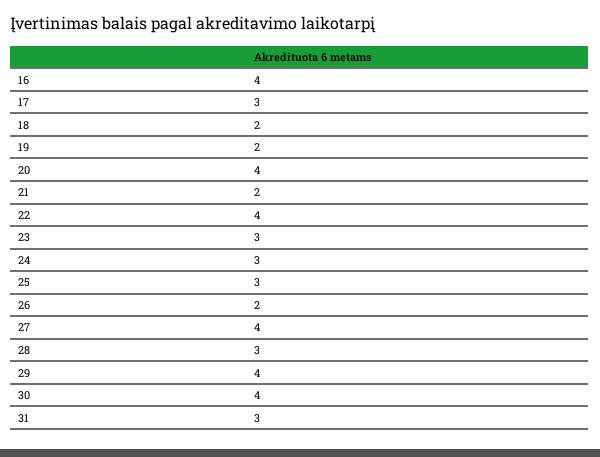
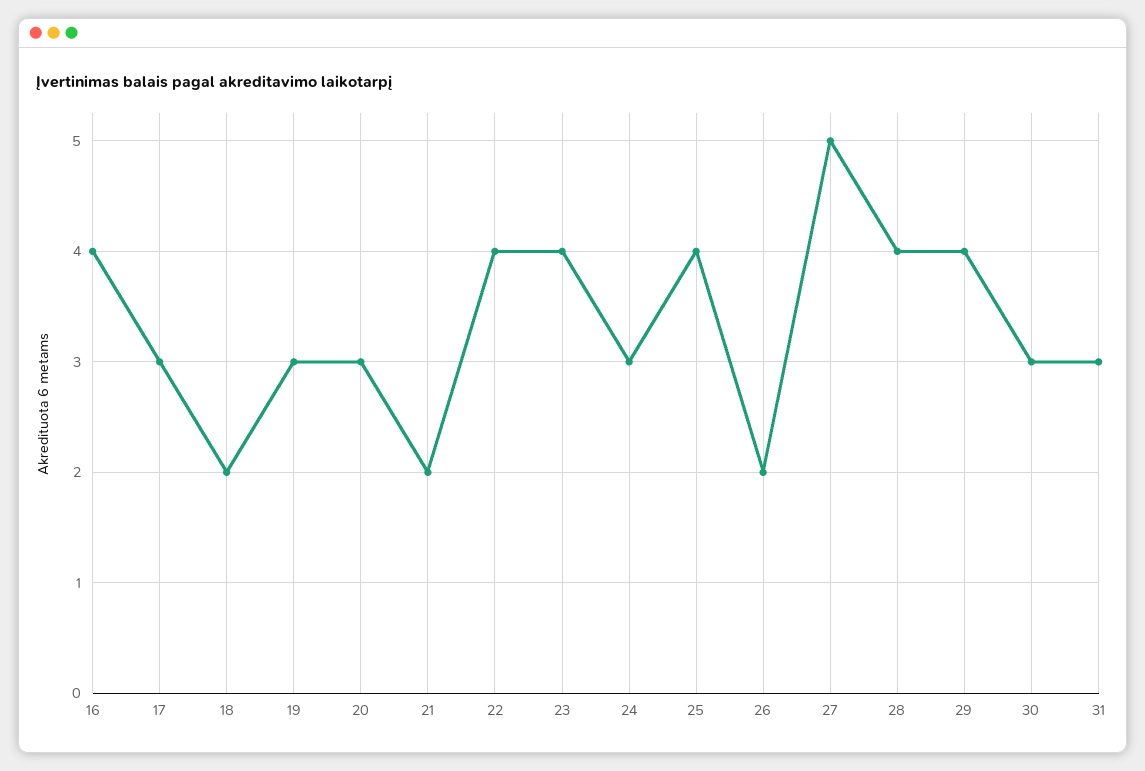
  {
    "16": 4,
    "17": 3,
    "18": 2,
-   "19": 2,
+   "19": 3,
-   "20": 4,
+   "20": 3,
    "21": 2,
    "22": 4,
-   "23": 3,
+   "23": 4,
    "24": 3,
-   "25": 3,
+   "25": 4,
    "26": 2,
-   "27": 4,
+   "27": 5,
-   "28": 3,
+   "28": 4,
    "29": 4,
-   "30": 4,
+   "30": 3,
    "31": 3
  }

